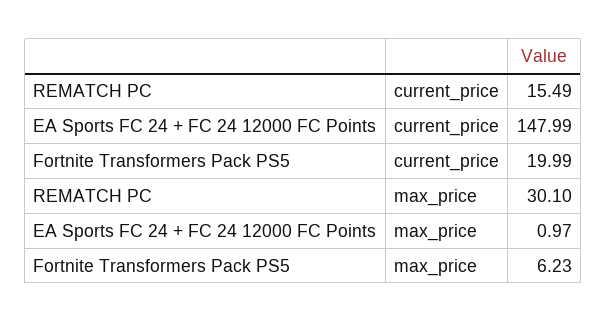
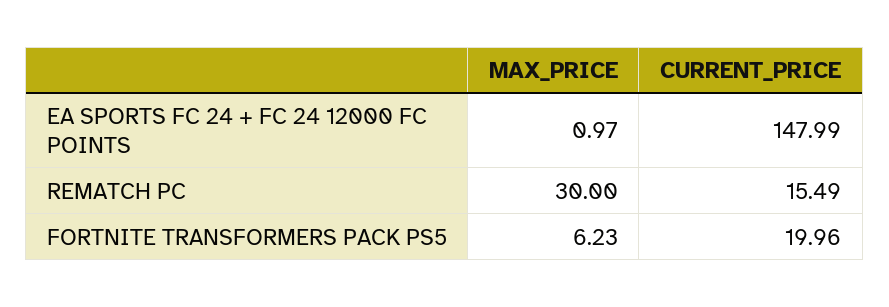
  {
    "REMATCH PC": {
      "current_price": 15.49,
-     "max_price": 30.1
+     "max_price": 30
    },
    "EA Sports FC 24 + FC 24 12000 FC Points": {
      "current_price": 147.99,
      "max_price": 0.97
    },
    "Fortnite Transformers Pack PS5": {
-     "current_price": 19.99,
+     "current_price": 19.96,
      "max_price": 6.23
    }
  }

